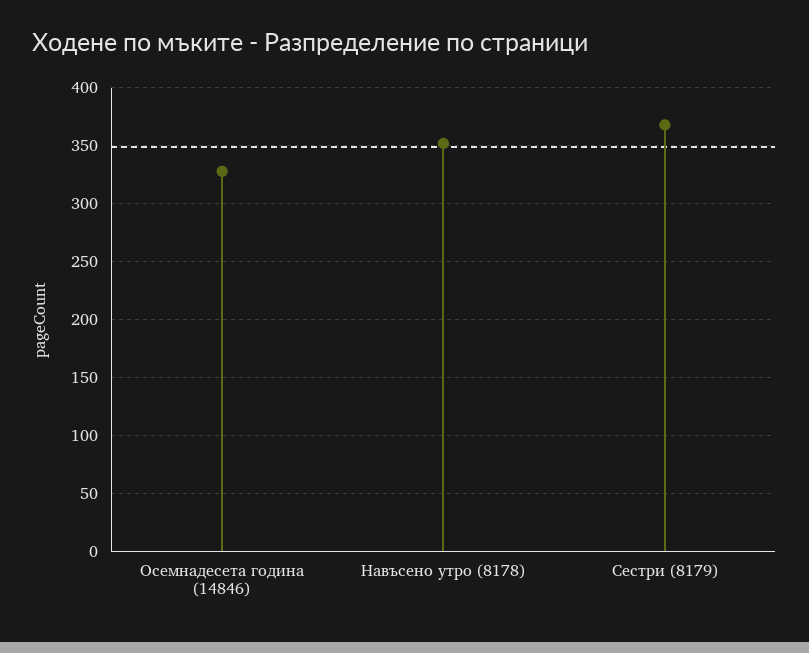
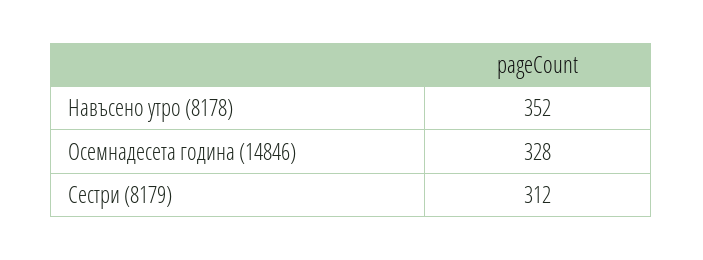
  {
    "Осемнадесета година (14846)": 328,
    "Навъсено утро (8178)": 352,
-   "Сестри (8179)": 370
+   "Сестри (8179)": 312
  }

